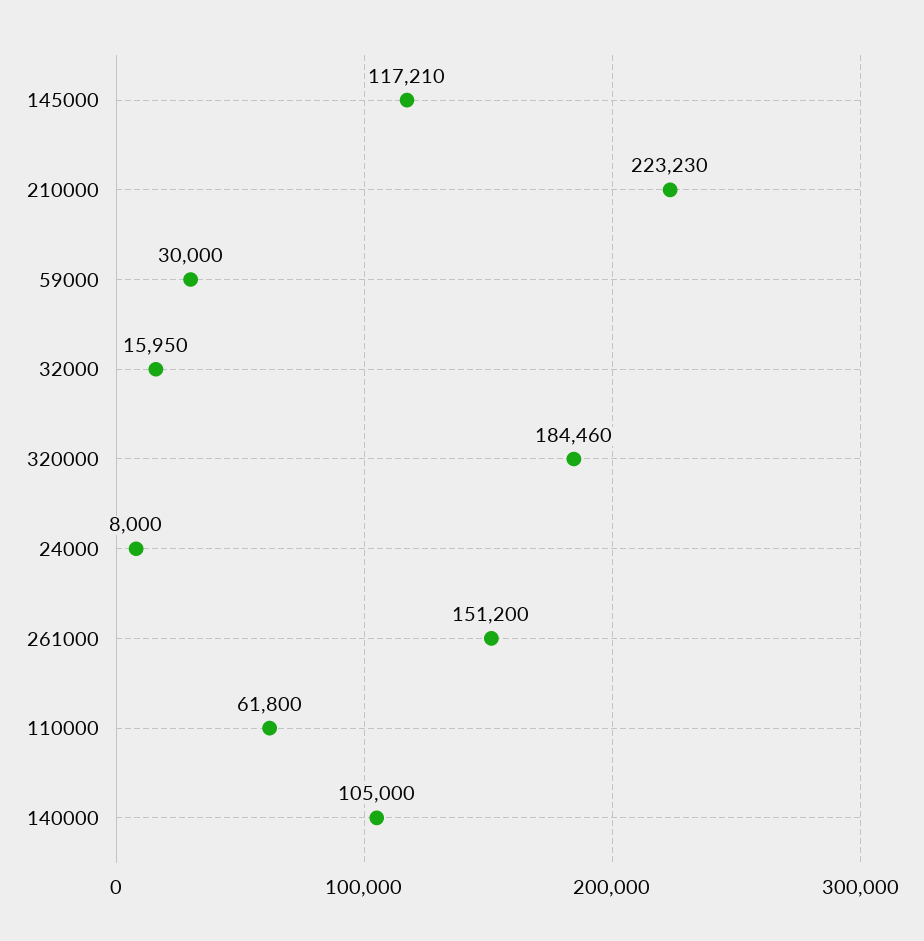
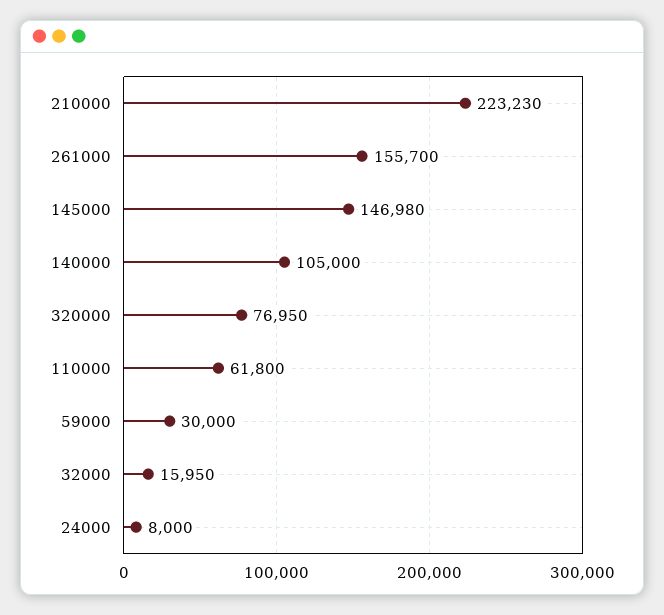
  {
-   "145000": 117210,
+   "145000": 146980,
    "210000": 223230,
    "59000": 30000,
    "32000": 15950,
-   "320000": 184460,
+   "320000": 76950,
    "24000": 8000,
-   "261000": 151200,
+   "261000": 155700,
    "110000": 61800,
    "140000": 105000
  }

